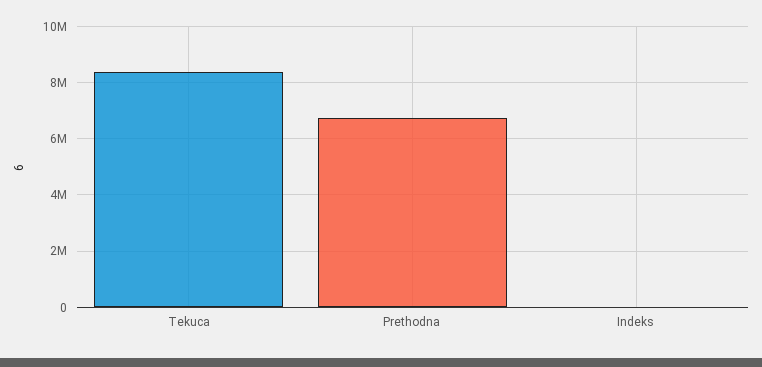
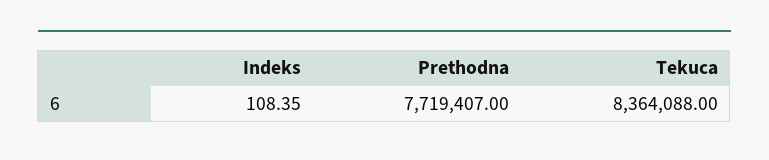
  {
    "Tekuca": 8364088,
-   "Prethodna": 6750000,
+   "Prethodna": 7719407,
    "Indeks": 108.35
  }

